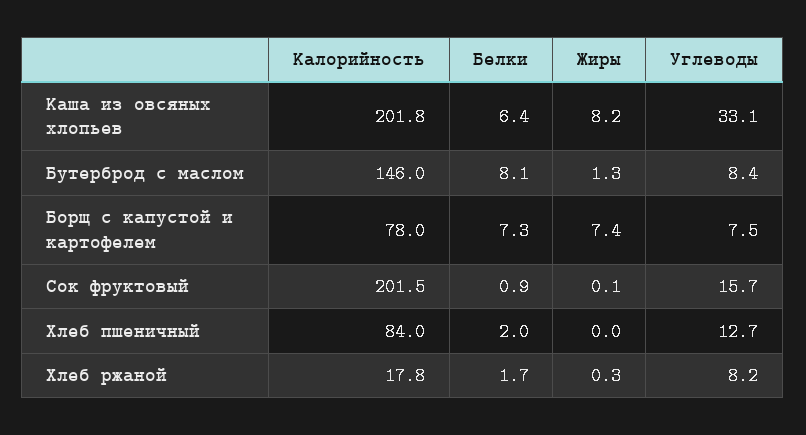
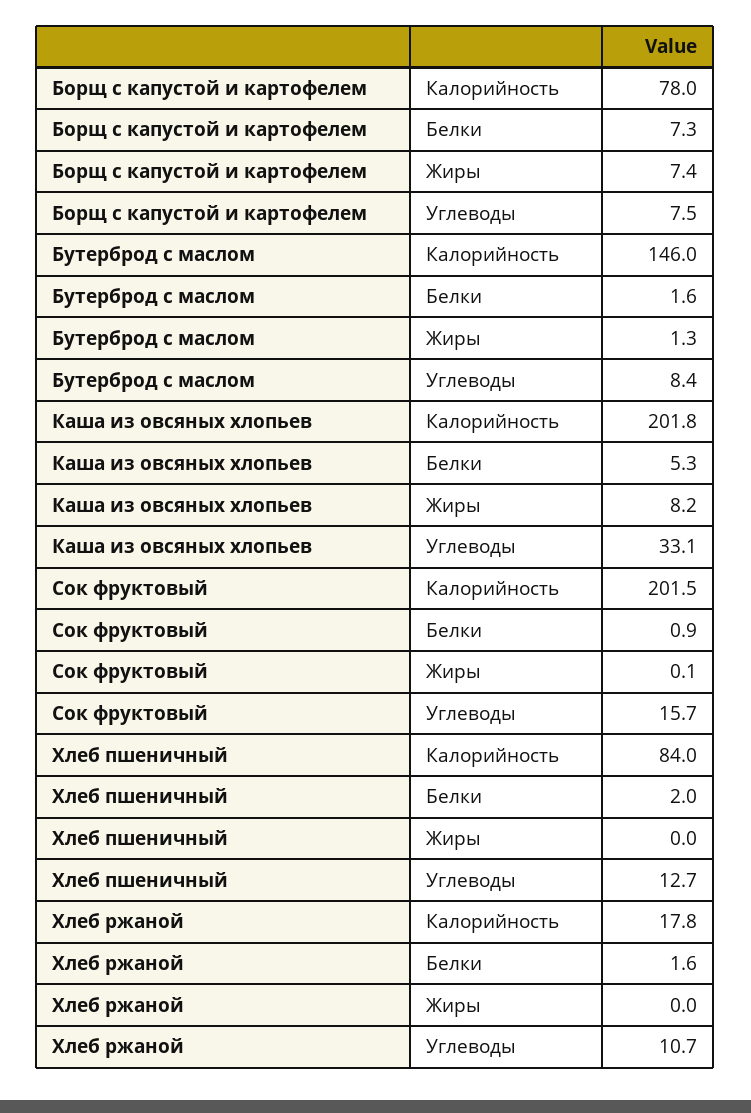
  {
    "Калорийность": {
      "Каша из овсяных хлопьев": 201.8,
      "Бутерброд с маслом": 146,
      "Борщ с капустой и картофелем": 78,
      "Сок фруктовый": 201.5,
      "Хлеб пшеничный": 84,
      "Хлеб ржаной": 17.8
    },
    "Белки": {
-     "Каша из овсяных хлопьев": 6.4,
+     "Каша из овсяных хлопьев": 5.3,
-     "Бутерброд с маслом": 8.1,
+     "Бутерброд с маслом": 1.6,
      "Борщ с капустой и картофелем": 7.3,
      "Сок фруктовый": 0.9,
      "Хлеб пшеничный": 2,
-     "Хлеб ржаной": 1.7
+     "Хлеб ржаной": 1.6
    },
    "Жиры": {
      "Каша из овсяных хлопьев": 8.2,
      "Бутерброд с маслом": 1.3,
      "Борщ с капустой и картофелем": 7.4,
      "Сок фруктовый": 0.1,
      "Хлеб пшеничный": 0,
-     "Хлеб ржаной": 0.3
+     "Хлеб ржаной": 0
    },
    "Углеводы": {
      "Каша из овсяных хлопьев": 33.1,
      "Бутерброд с маслом": 8.4,
      "Борщ с капустой и картофелем": 7.5,
      "Сок фруктовый": 15.7,
      "Хлеб пшеничный": 12.7,
-     "Хлеб ржаной": 8.2
+     "Хлеб ржаной": 10.7
    }
  }

